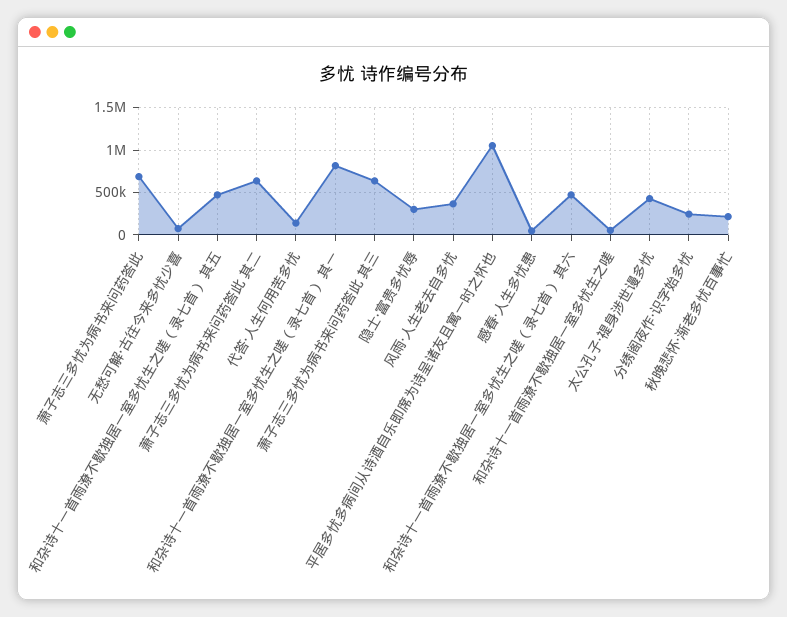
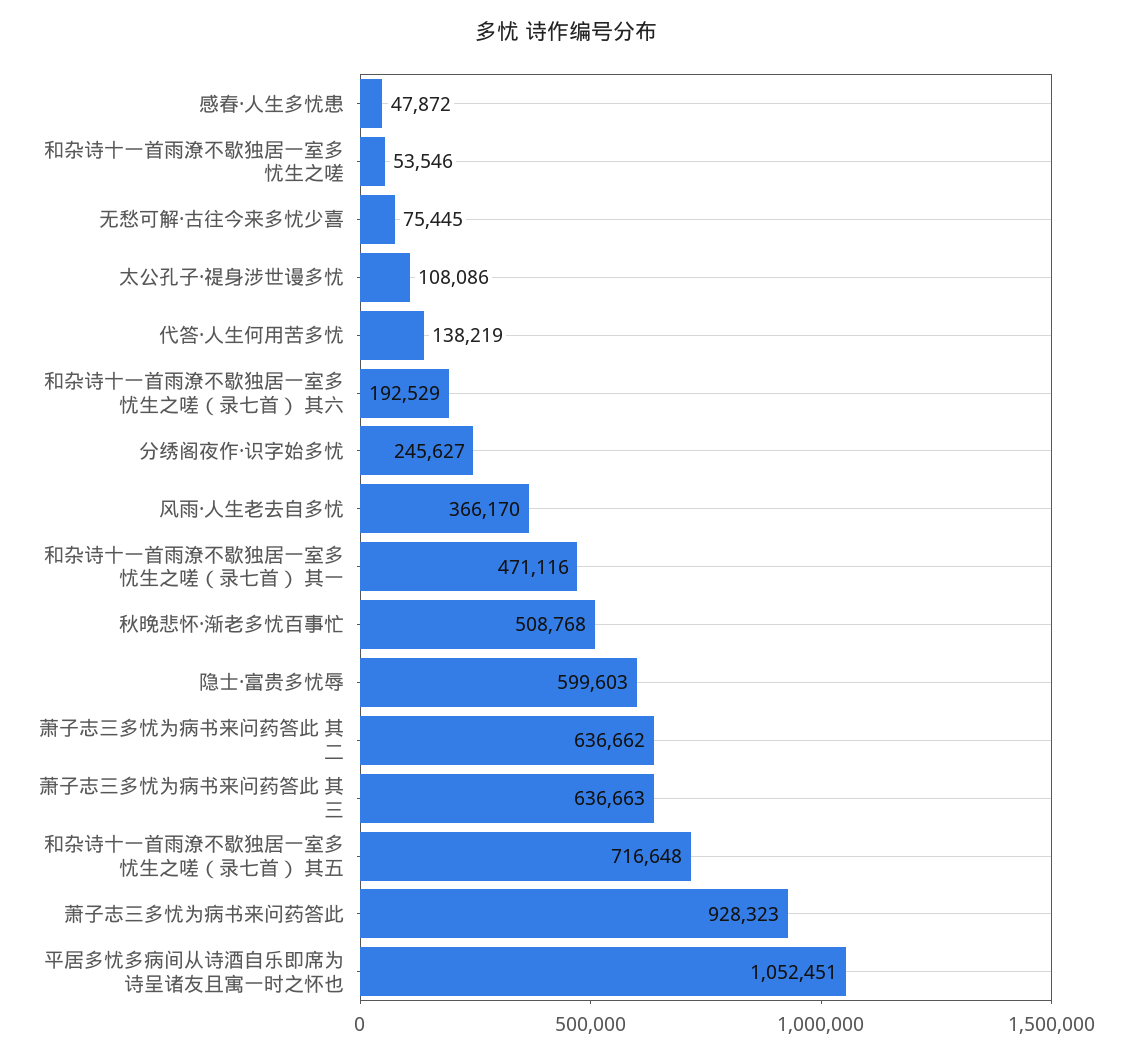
  {
-   "萧子志三多忧为病书来问药答此": 700000,
+   "萧子志三多忧为病书来问药答此": 928323,
    "无愁可解·古往今来多忧少喜": 75445,
-   "和杂诗十一首雨潦不歇独居一室多忧生之嗟（录七首） 其五": 500000,
+   "和杂诗十一首雨潦不歇独居一室多忧生之嗟（录七首） 其五": 716648,
    "萧子志三多忧为病书来问药答此 其二": 636662,
    "代答·人生何用苦多忧": 138219,
-   "和杂诗十一首雨潦不歇独居一室多忧生之嗟（录七首） 其一": 800000,
+   "和杂诗十一首雨潦不歇独居一室多忧生之嗟（录七首） 其一": 471116,
    "萧子志三多忧为病书来问药答此 其三": 636663,
-   "隐士·富贵多忧辱": 300000,
+   "隐士·富贵多忧辱": 599603,
    "风雨·人生老去自多忧": 366170,
    "平居多忧多病间从诗酒自乐即席为诗呈诸友且寓一时之怀也": 1052451,
    "感春·人生多忧患": 47872,
-   "和杂诗十一首雨潦不歇独居一室多忧生之嗟（录七首） 其六": 500000,
+   "和杂诗十一首雨潦不歇独居一室多忧生之嗟（录七首） 其六": 192529,
    "和杂诗十一首雨潦不歇独居一室多忧生之嗟": 53546,
-   "太公孔子·禔身涉世谩多忧": 400000,
+   "太公孔子·禔身涉世谩多忧": 108086,
    "分绣阁夜作·识字始多忧": 245627,
-   "秋晚悲怀·渐老多忧百事忙": 200000
+   "秋晚悲怀·渐老多忧百事忙": 508768
  }

